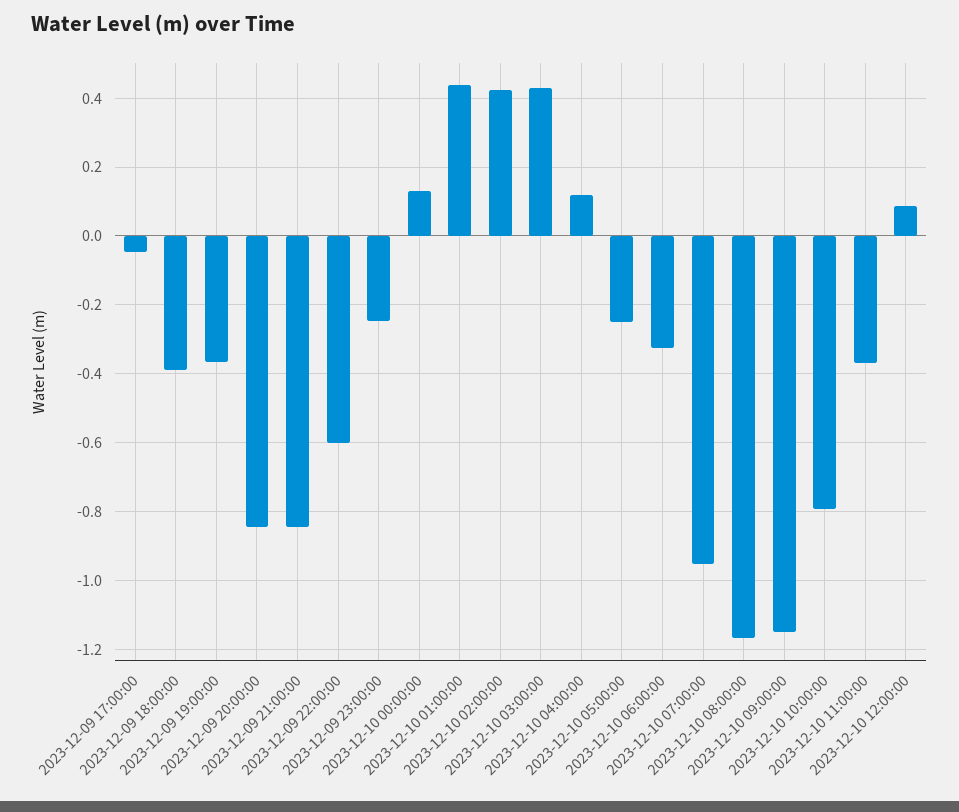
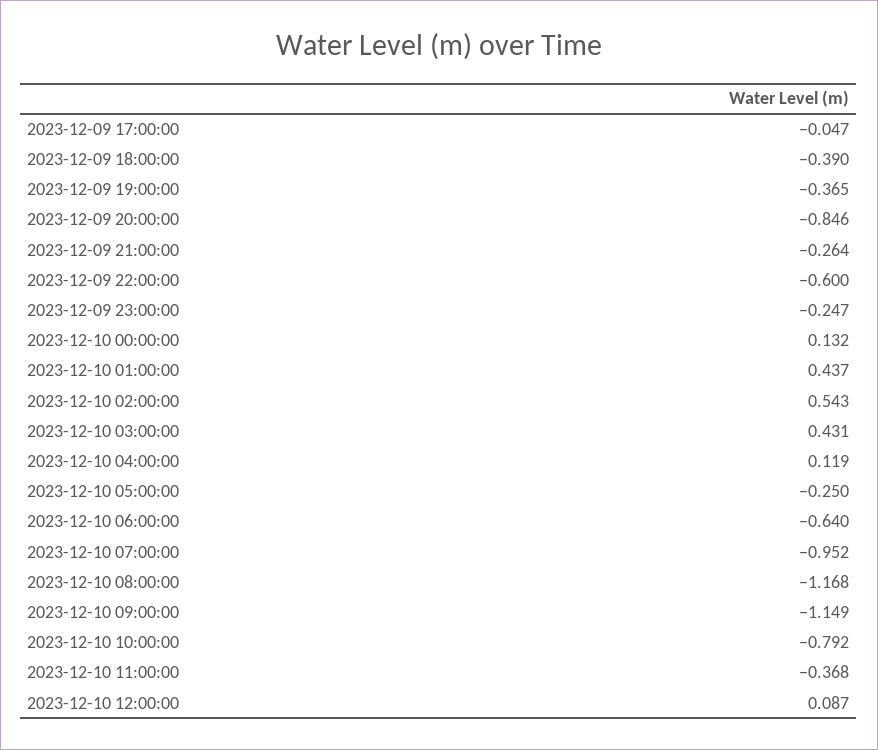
  {
    "2023-12-09 17:00:00": -0.047,
    "2023-12-09 18:00:00": -0.39,
    "2023-12-09 19:00:00": -0.365,
    "2023-12-09 20:00:00": -0.846,
-   "2023-12-09 21:00:00": -0.84,
+   "2023-12-09 21:00:00": -0.264,
    "2023-12-09 22:00:00": -0.6,
    "2023-12-09 23:00:00": -0.247,
    "2023-12-10 00:00:00": 0.132,
    "2023-12-10 01:00:00": 0.437,
-   "2023-12-10 02:00:00": 0.42,
+   "2023-12-10 02:00:00": 0.543,
    "2023-12-10 03:00:00": 0.431,
    "2023-12-10 04:00:00": 0.119,
    "2023-12-10 05:00:00": -0.25,
-   "2023-12-10 06:00:00": -0.32,
+   "2023-12-10 06:00:00": -0.64,
    "2023-12-10 07:00:00": -0.952,
    "2023-12-10 08:00:00": -1.168,
    "2023-12-10 09:00:00": -1.149,
    "2023-12-10 10:00:00": -0.792,
    "2023-12-10 11:00:00": -0.368,
    "2023-12-10 12:00:00": 0.087
  }

